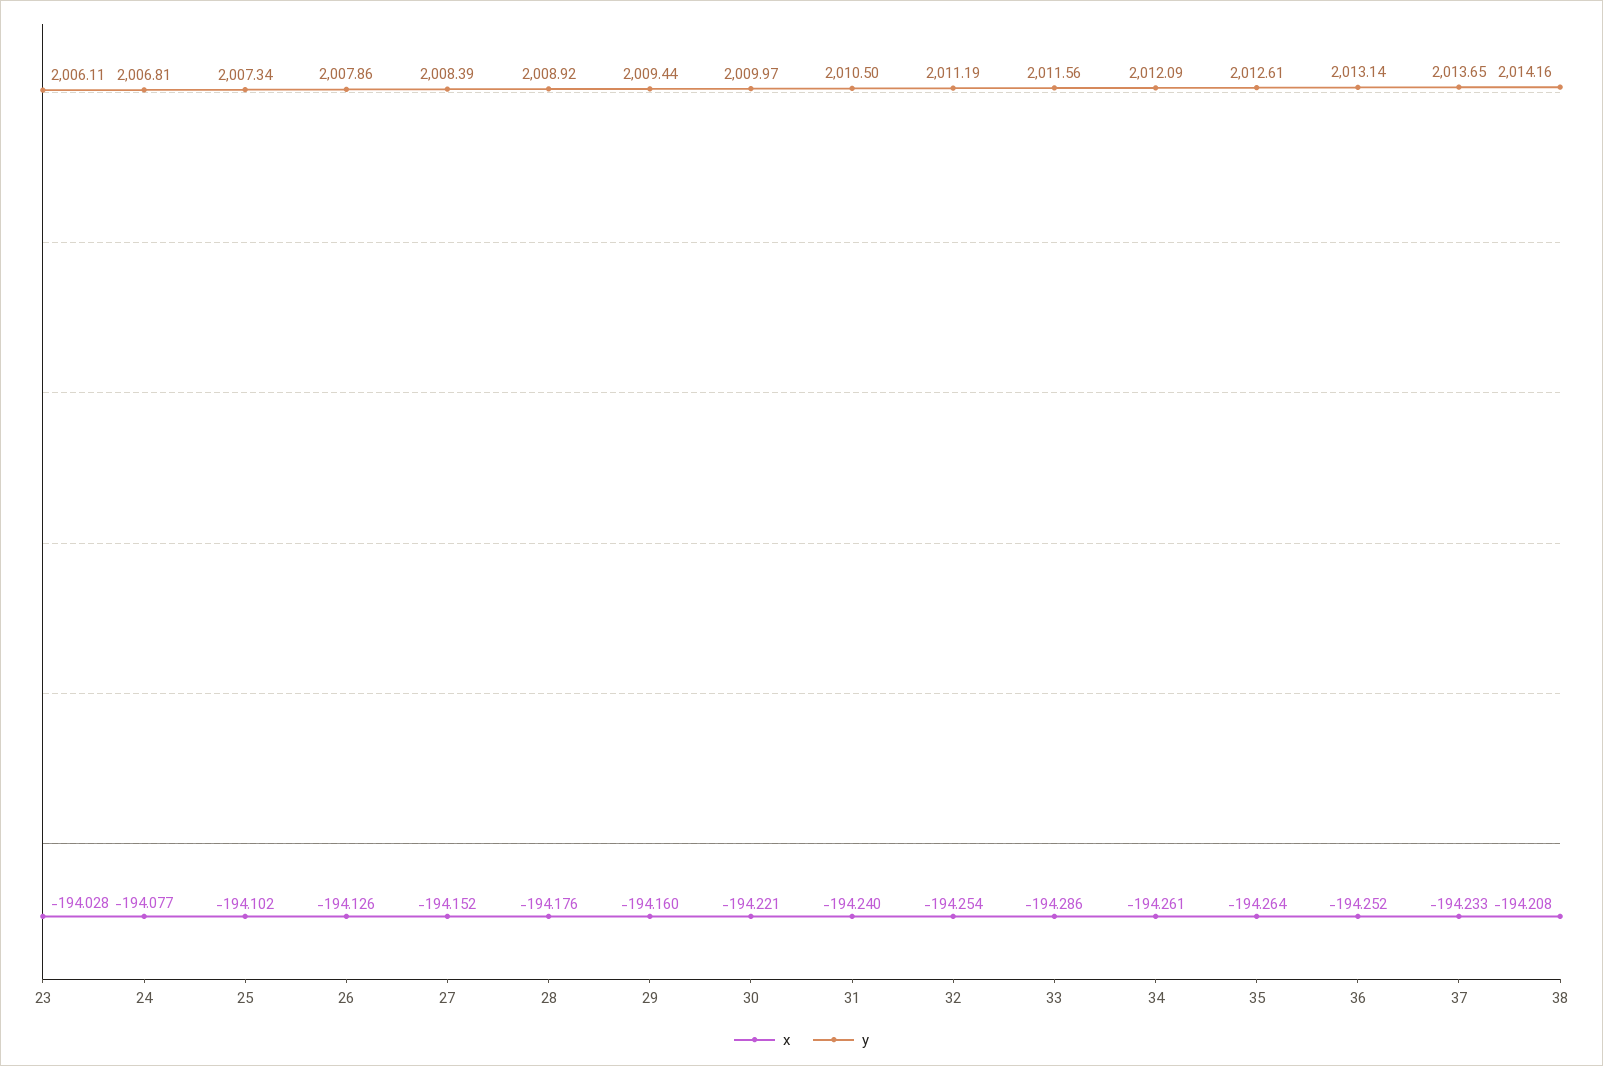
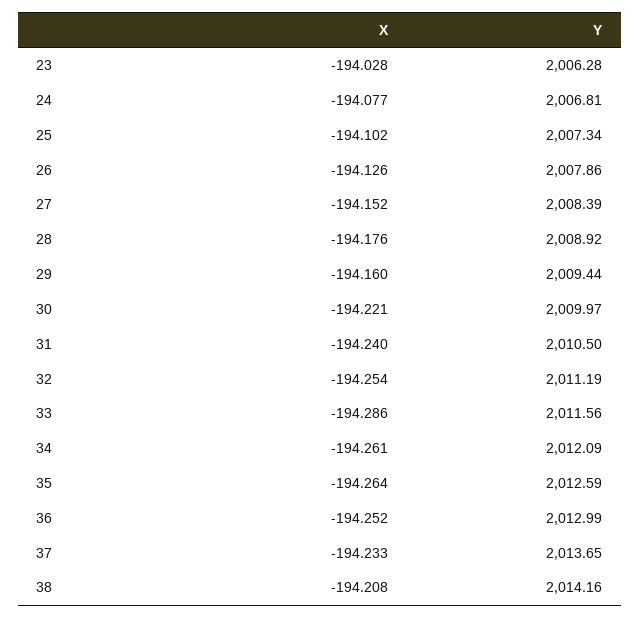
  {
    "x": {
      "23": -194.028,
      "24": -194.077,
      "25": -194.102,
      "26": -194.126,
      "27": -194.152,
      "28": -194.176,
      "29": -194.16,
      "30": -194.221,
      "31": -194.24,
      "32": -194.254,
      "33": -194.286,
      "34": -194.261,
      "35": -194.264,
      "36": -194.252,
      "37": -194.233,
      "38": -194.208
    },
    "y": {
-     "23": 2006.11,
+     "23": 2006.28,
      "24": 2006.81,
      "25": 2007.34,
      "26": 2007.86,
      "27": 2008.39,
      "28": 2008.92,
      "29": 2009.44,
      "30": 2009.97,
      "31": 2010.5,
      "32": 2011.19,
      "33": 2011.56,
      "34": 2012.09,
-     "35": 2012.61,
+     "35": 2012.59,
-     "36": 2013.14,
+     "36": 2012.99,
      "37": 2013.65,
      "38": 2014.16
    }
  }

